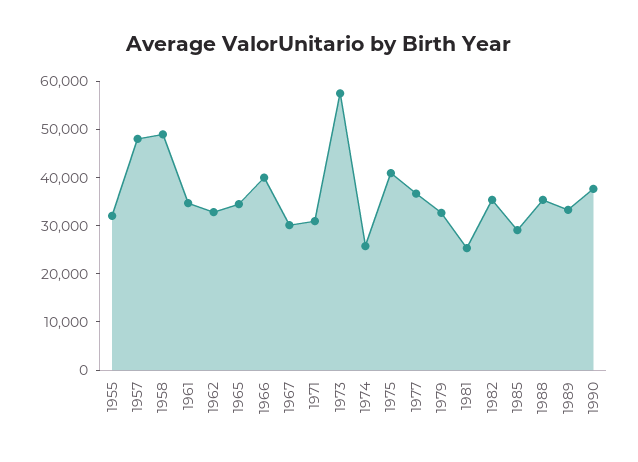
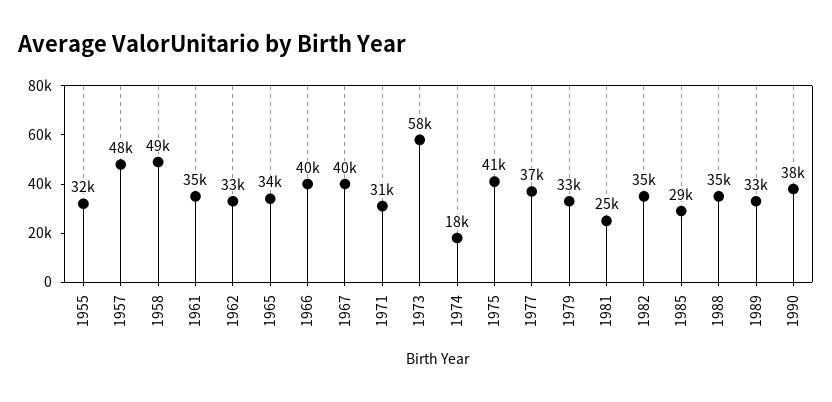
  {
    "1955": 32000,
    "1957": 48000,
    "1958": 49000,
    "1961": 35000,
    "1962": 33000,
    "1965": 34000,
    "1966": 40000,
-   "1967": 30000,
+   "1967": 40000,
    "1971": 31000,
    "1973": 58000,
-   "1974": 26000,
+   "1974": 18000,
    "1975": 41000,
    "1977": 37000,
    "1979": 33000,
    "1981": 25000,
    "1982": 35000,
    "1985": 29000,
    "1988": 35000,
    "1989": 33000,
    "1990": 38000
  }

